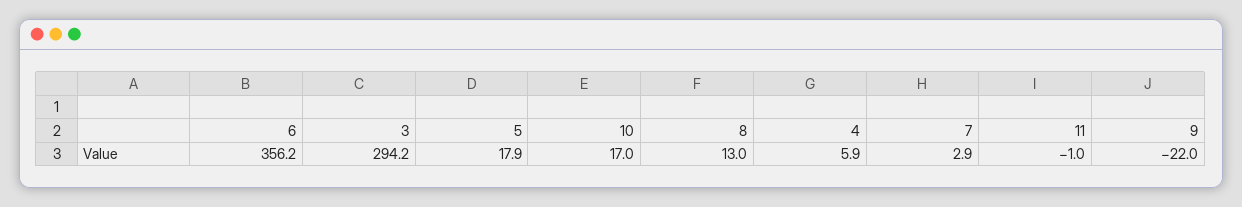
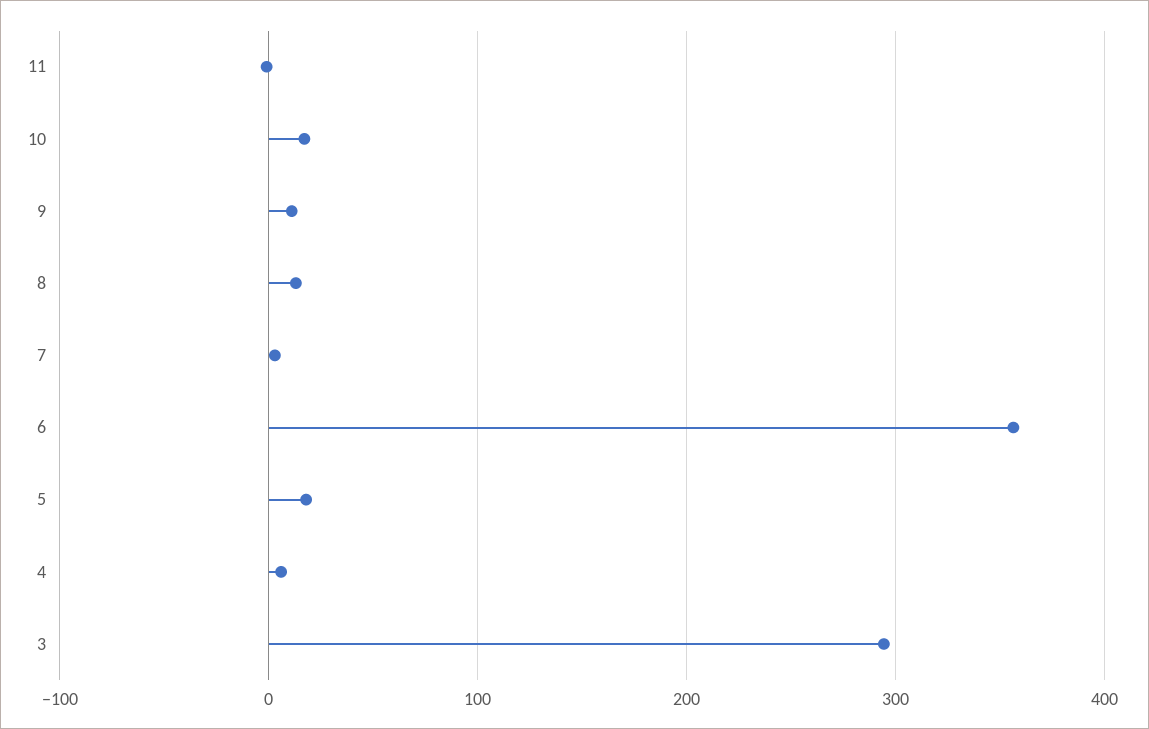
  {
    "6": 356.2,
    "3": 294.2,
    "5": 17.9,
    "10": 17,
    "8": 13,
    "4": 5.9,
    "7": 2.9,
    "11": -1,
-   "9": -22
+   "9": 10
  }

